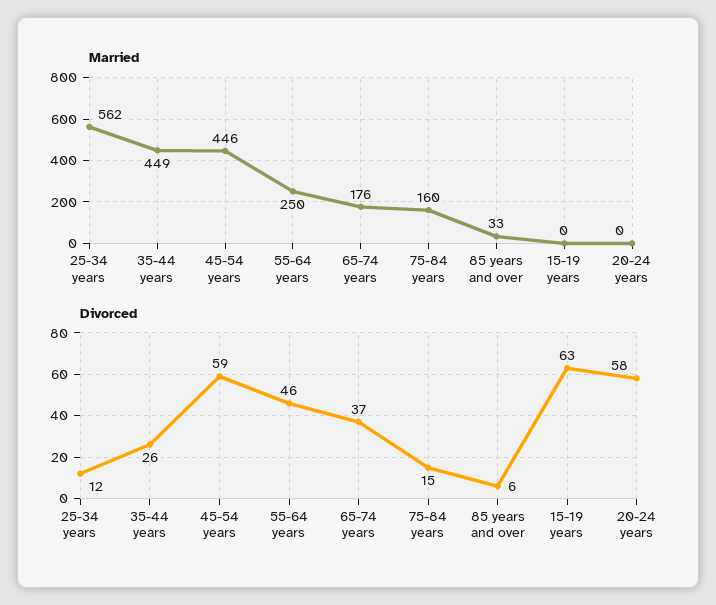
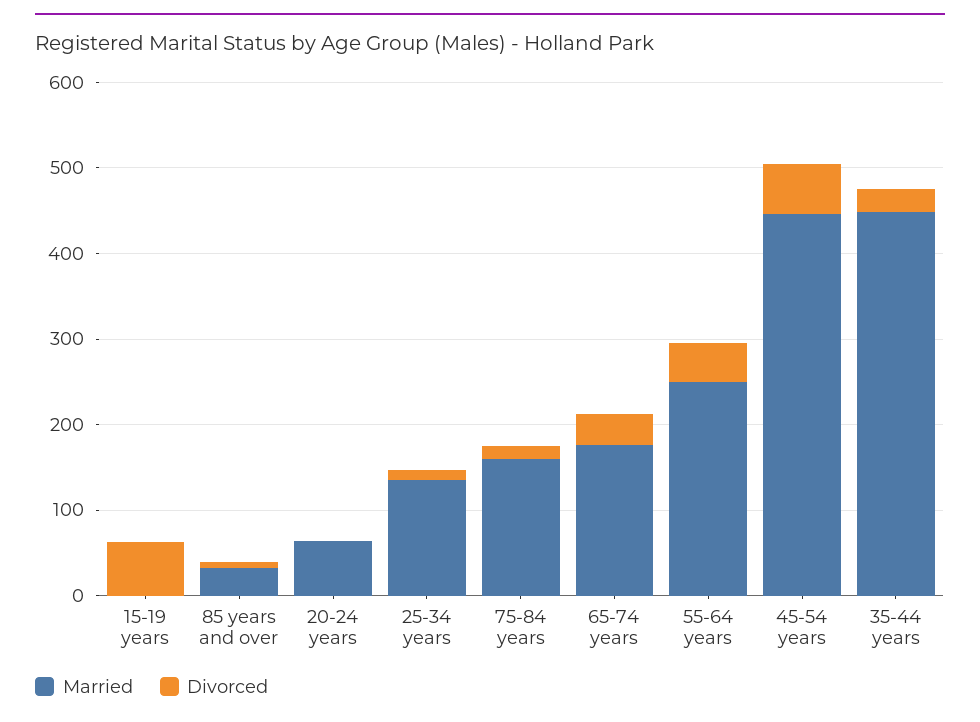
  {
    "Married": {
-     "25-34 years": 562,
+     "25-34 years": 140,
      "35-44 years": 449,
      "45-54 years": 446,
      "55-64 years": 250,
      "65-74 years": 176,
      "75-84 years": 160,
      "85 years and over": 33,
      "15-19 years": 0,
-     "20-24 years": 0
+     "20-24 years": 60
    },
    "Divorced": {
      "25-34 years": 12,
      "35-44 years": 26,
      "45-54 years": 59,
      "55-64 years": 46,
      "65-74 years": 37,
      "75-84 years": 15,
      "85 years and over": 6,
      "15-19 years": 63,
-     "20-24 years": 58
+     "20-24 years": 0
    }
  }

